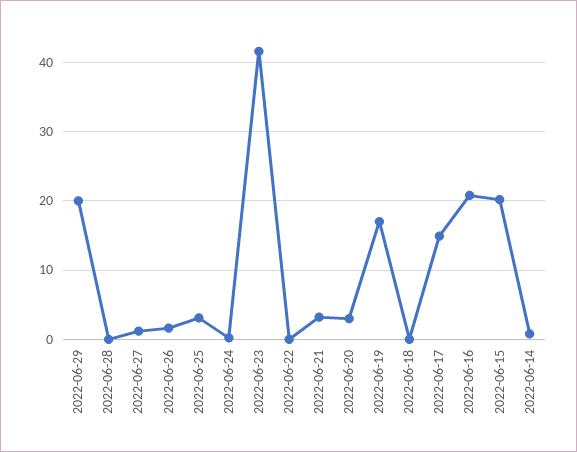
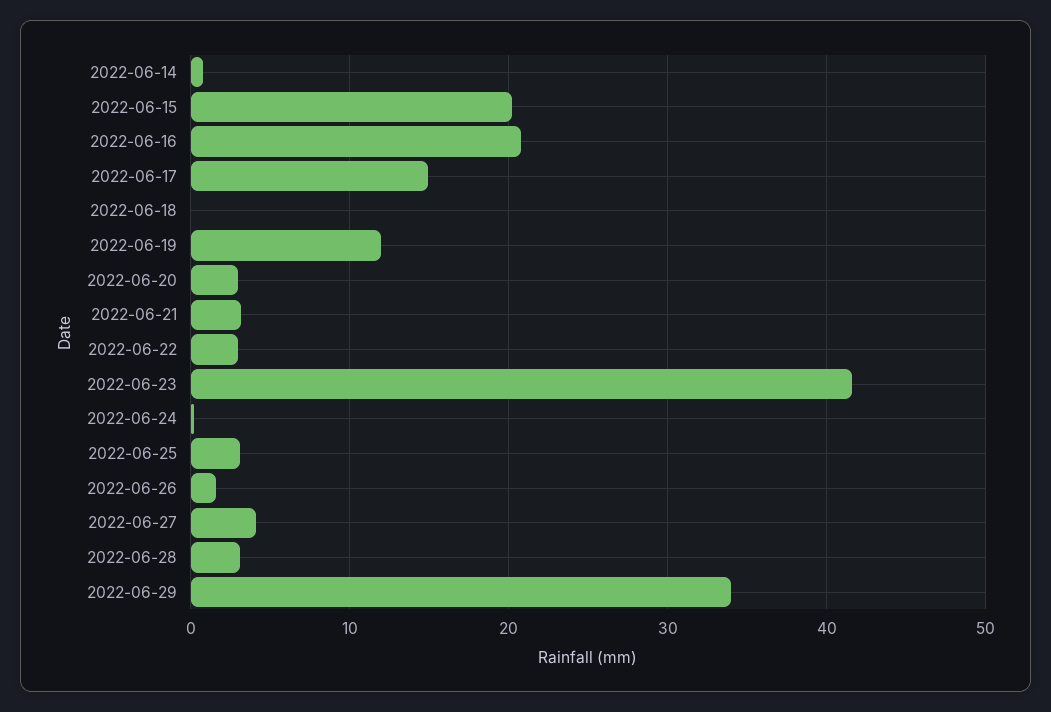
  {
-   "2022-06-29": 20,
+   "2022-06-29": 34,
-   "2022-06-28": 0,
+   "2022-06-28": 3,
-   "2022-06-27": 1,
+   "2022-06-27": 4,
    "2022-06-26": 2,
    "2022-06-25": 3,
    "2022-06-24": 0,
    "2022-06-23": 42,
-   "2022-06-22": 0,
+   "2022-06-22": 3,
    "2022-06-21": 3,
    "2022-06-20": 3,
-   "2022-06-19": 17,
+   "2022-06-19": 12,
    "2022-06-18": 0,
    "2022-06-17": 15,
    "2022-06-16": 21,
    "2022-06-15": 20,
    "2022-06-14": 1
  }

